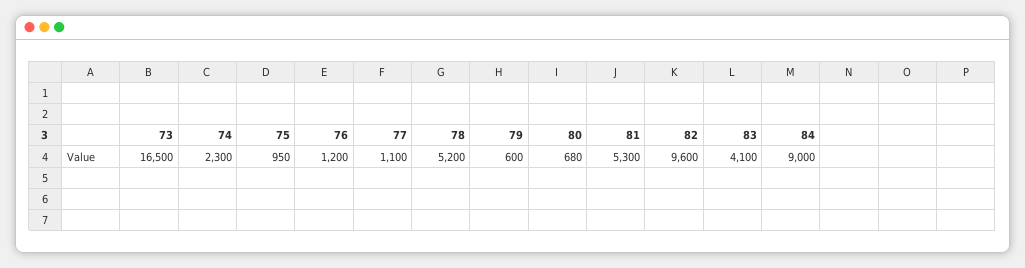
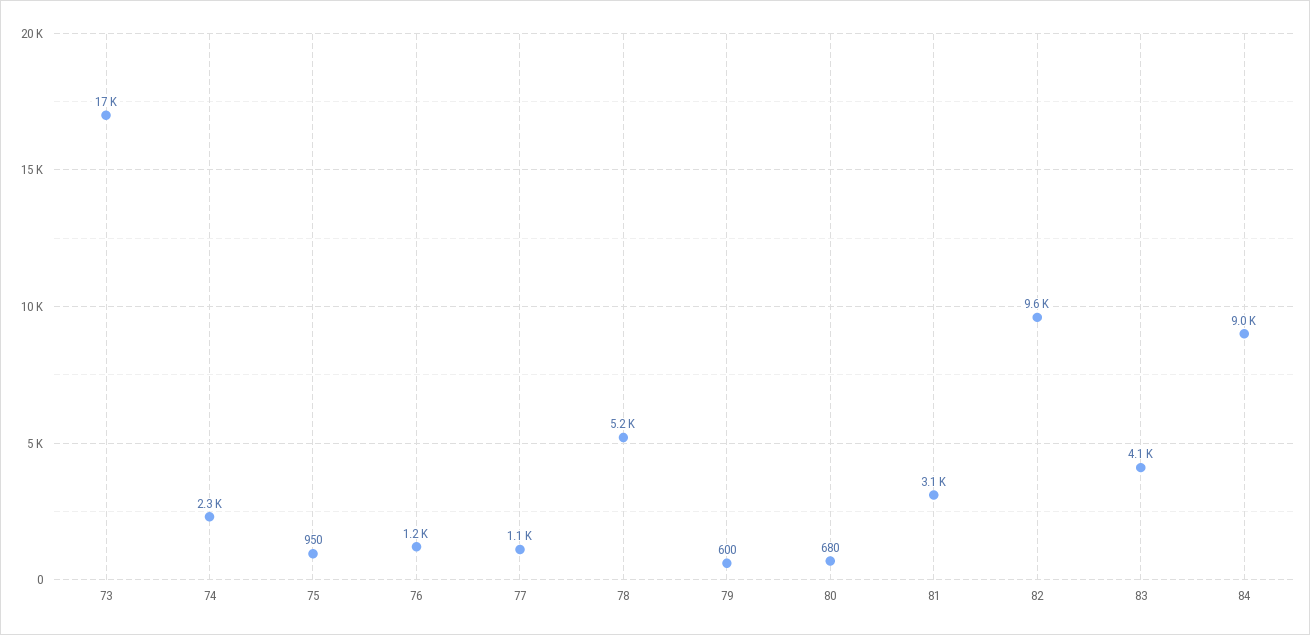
  {
    "73": 16500,
    "74": 2300,
    "75": 950,
    "76": 1200,
    "77": 1100,
    "78": 5200,
    "79": 600,
    "80": 680,
-   "81": 5300,
+   "81": 3100,
    "82": 9600,
    "83": 4100,
    "84": 9000
  }

